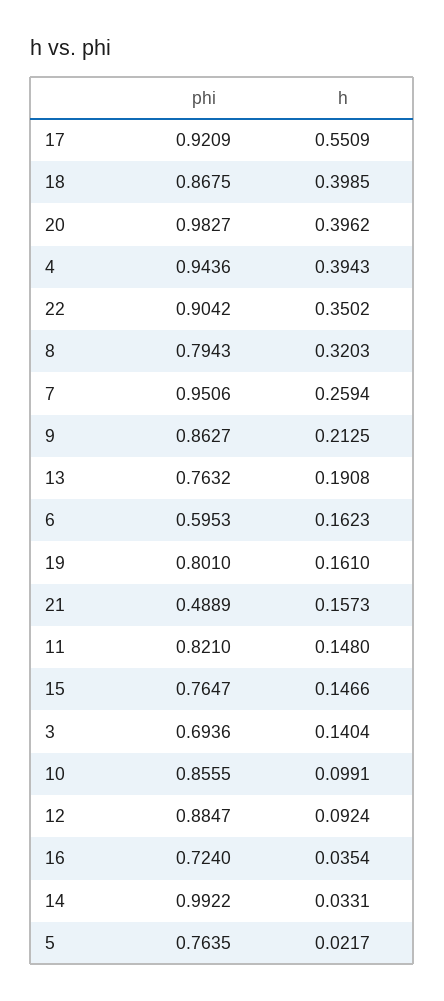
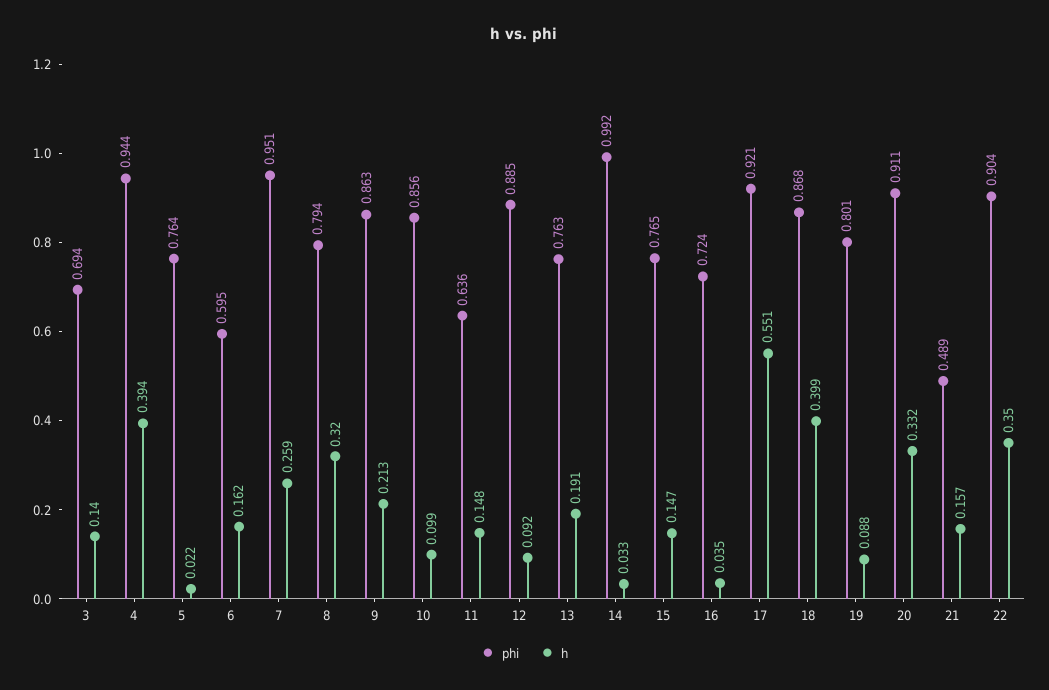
  {
    "phi": {
      "17": 0.9209,
      "18": 0.8675,
-     "20": 0.9827,
+     "20": 0.911,
      "4": 0.9436,
      "22": 0.9042,
      "8": 0.7943,
      "7": 0.9506,
      "9": 0.8627,
      "13": 0.7632,
      "6": 0.5953,
      "19": 0.801,
      "21": 0.4889,
-     "11": 0.821,
+     "11": 0.636,
      "15": 0.7647,
      "3": 0.6936,
      "10": 0.8555,
      "12": 0.8847,
      "16": 0.724,
      "14": 0.9922,
      "5": 0.7635
    },
    "h": {
      "17": 0.5509,
      "18": 0.3985,
-     "20": 0.3962,
+     "20": 0.332,
      "4": 0.3943,
      "22": 0.3502,
      "8": 0.3203,
      "7": 0.2594,
      "9": 0.2125,
      "13": 0.1908,
      "6": 0.1623,
-     "19": 0.161,
+     "19": 0.088,
      "21": 0.1573,
      "11": 0.148,
      "15": 0.1466,
      "3": 0.1404,
      "10": 0.0991,
      "12": 0.0924,
      "16": 0.0354,
      "14": 0.0331,
      "5": 0.0217
    }
  }

